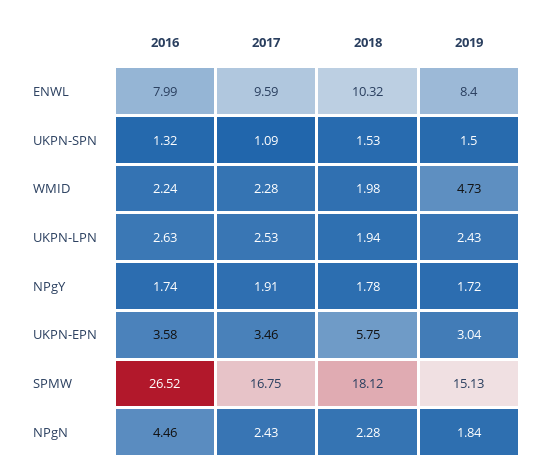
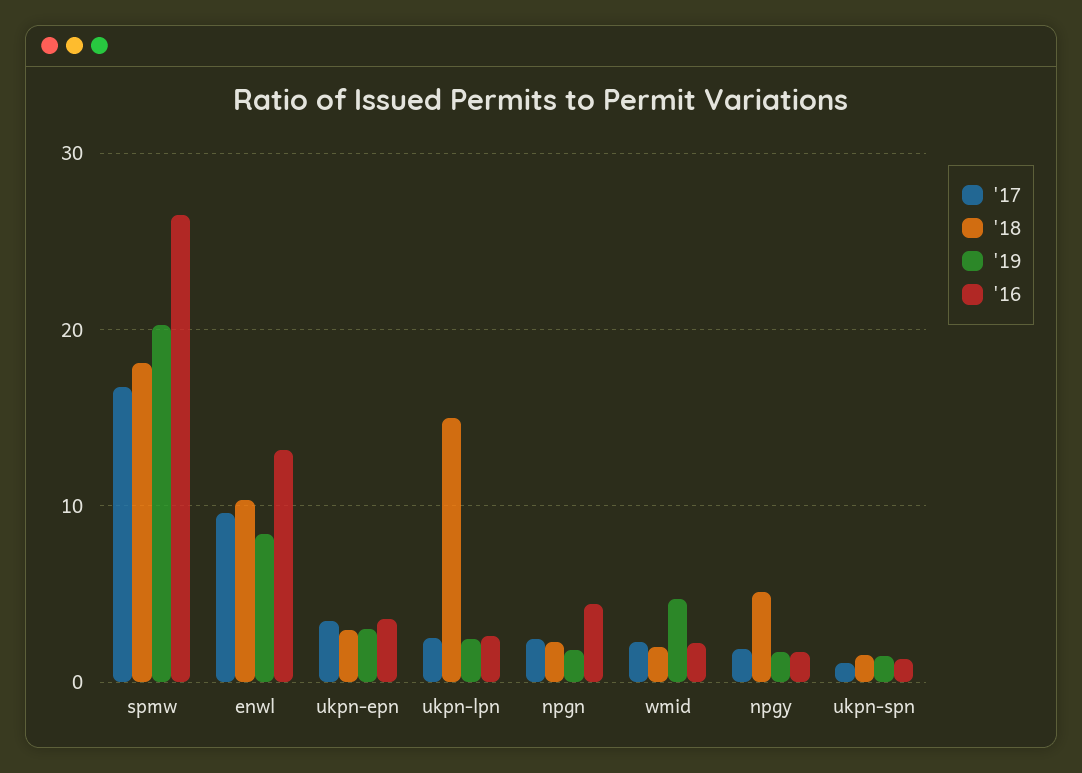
  {
    "2016": {
-     "ENWL": 7.99,
+     "ENWL": 13,
      "UKPN-SPN": 1.32,
      "WMID": 2.24,
      "UKPN-LPN": 2.63,
      "NPgY": 1.74,
      "UKPN-EPN": 3.58,
      "SPMW": 26.52,
      "NPgN": 4.46
    },
    "2017": {
      "ENWL": 9.59,
      "UKPN-SPN": 1.09,
      "WMID": 2.28,
      "UKPN-LPN": 2.53,
      "NPgY": 1.91,
      "UKPN-EPN": 3.46,
      "SPMW": 16.75,
      "NPgN": 2.43
    },
    "2018": {
      "ENWL": 10.32,
      "UKPN-SPN": 1.53,
      "WMID": 1.98,
-     "UKPN-LPN": 1.94,
+     "UKPN-LPN": 15,
-     "NPgY": 1.78,
+     "NPgY": 5,
-     "UKPN-EPN": 5.75,
+     "UKPN-EPN": 3,
      "SPMW": 18.12,
      "NPgN": 2.28
    },
    "2019": {
      "ENWL": 8.4,
      "UKPN-SPN": 1.5,
      "WMID": 4.73,
      "UKPN-LPN": 2.43,
      "NPgY": 1.72,
      "UKPN-EPN": 3.04,
-     "SPMW": 15.13,
+     "SPMW": 20,
      "NPgN": 1.84
    }
  }

